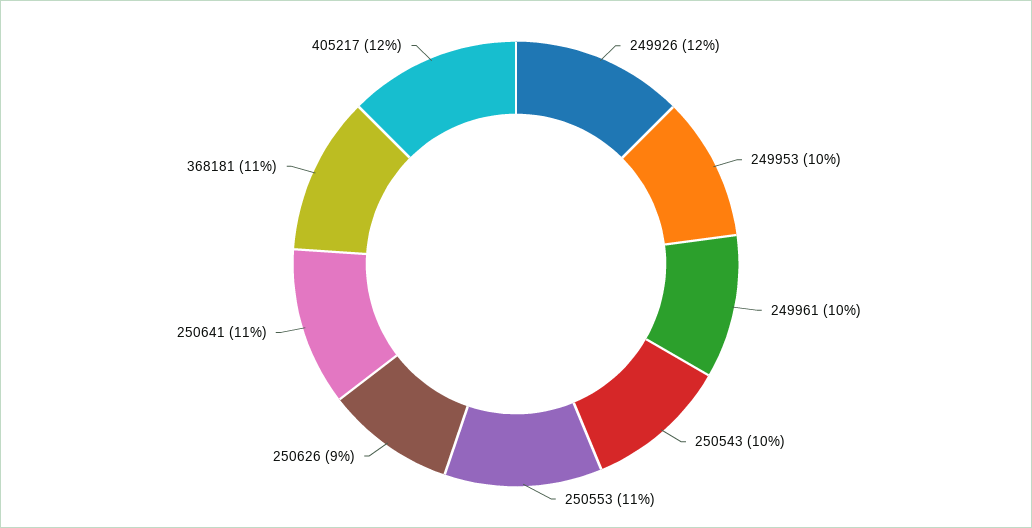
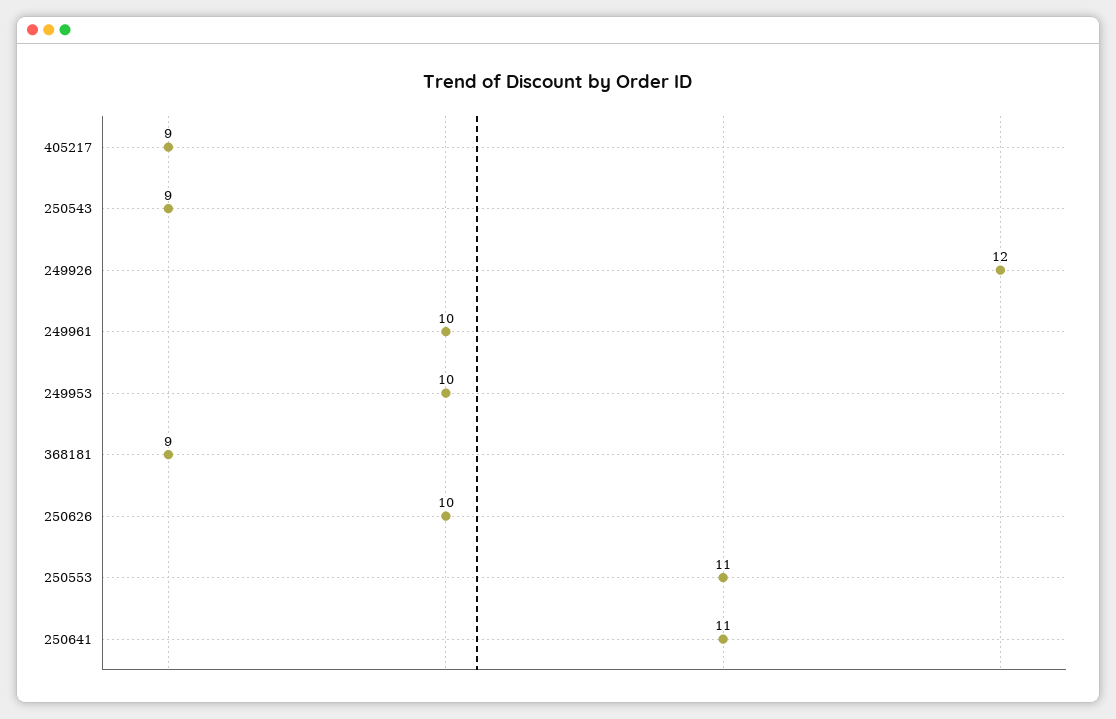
  {
    "249926": 12,
    "249953": 10,
    "249961": 10,
-   "250543": 10,
+   "250543": 9,
    "250553": 11,
-   "250626": 9,
+   "250626": 10,
    "250641": 11,
-   "368181": 11,
+   "368181": 9,
-   "405217": 12
+   "405217": 9
  }

